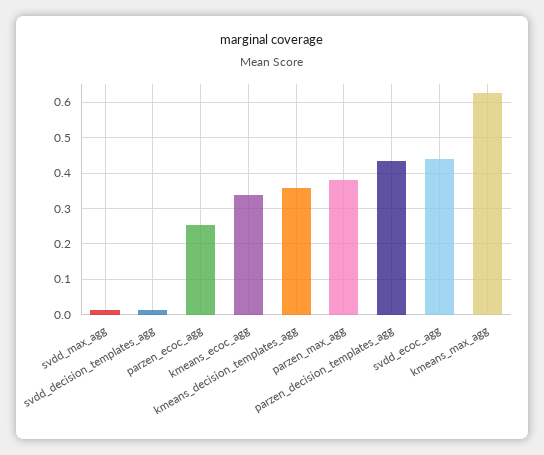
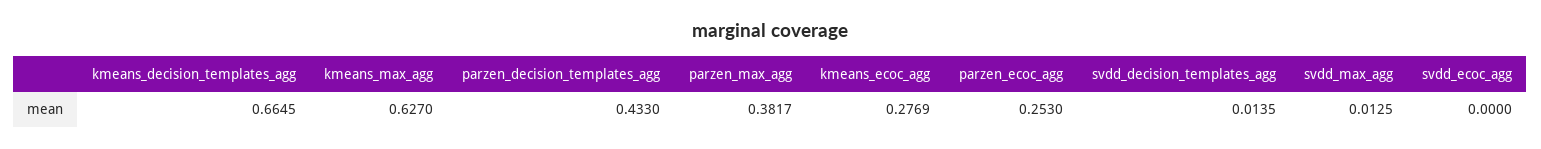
  {
    "svdd_max_agg": 0.0125,
    "svdd_decision_templates_agg": 0.0135,
    "parzen_ecoc_agg": 0.253,
-   "kmeans_ecoc_agg": 0.34,
+   "kmeans_ecoc_agg": 0.2769,
-   "kmeans_decision_templates_agg": 0.36,
+   "kmeans_decision_templates_agg": 0.6645,
    "parzen_max_agg": 0.3817,
    "parzen_decision_templates_agg": 0.433,
-   "svdd_ecoc_agg": 0.44,
+   "svdd_ecoc_agg": 0,
    "kmeans_max_agg": 0.627
  }

